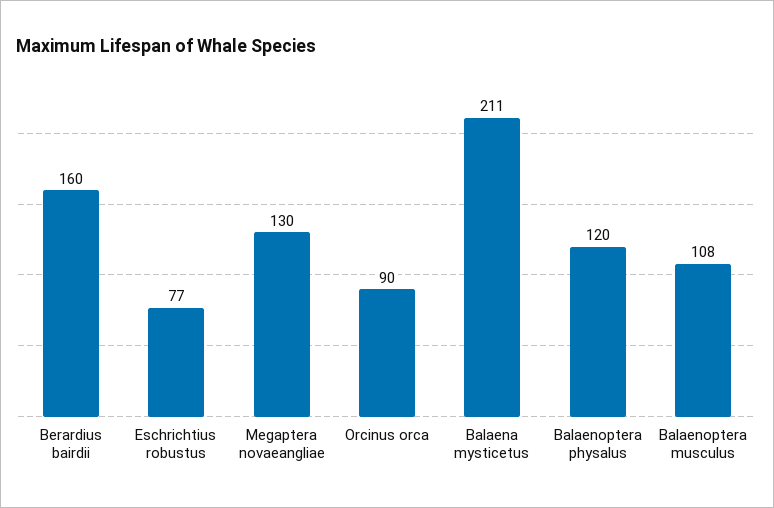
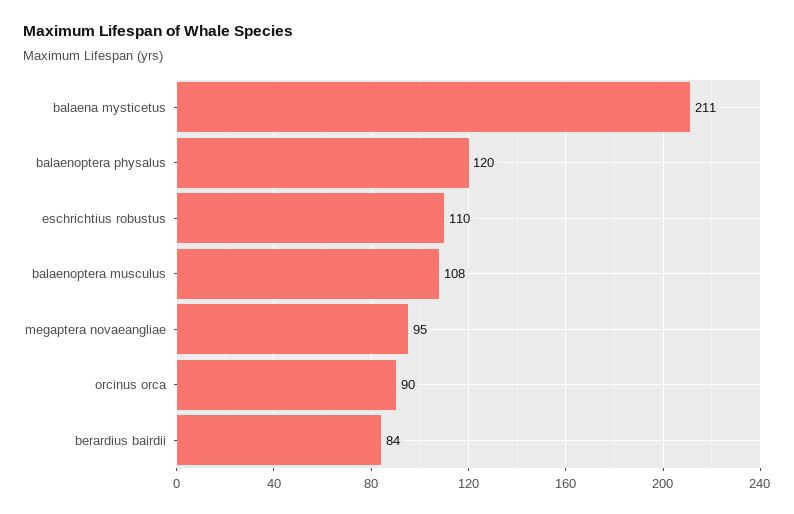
  {
-   "Berardius bairdii": 160,
+   "Berardius bairdii": 84,
-   "Eschrichtius robustus": 77,
+   "Eschrichtius robustus": 110,
-   "Megaptera novaeangliae": 130,
+   "Megaptera novaeangliae": 95,
    "Orcinus orca": 90,
    "Balaena mysticetus": 211,
    "Balaenoptera physalus": 120,
    "Balaenoptera musculus": 108
  }

